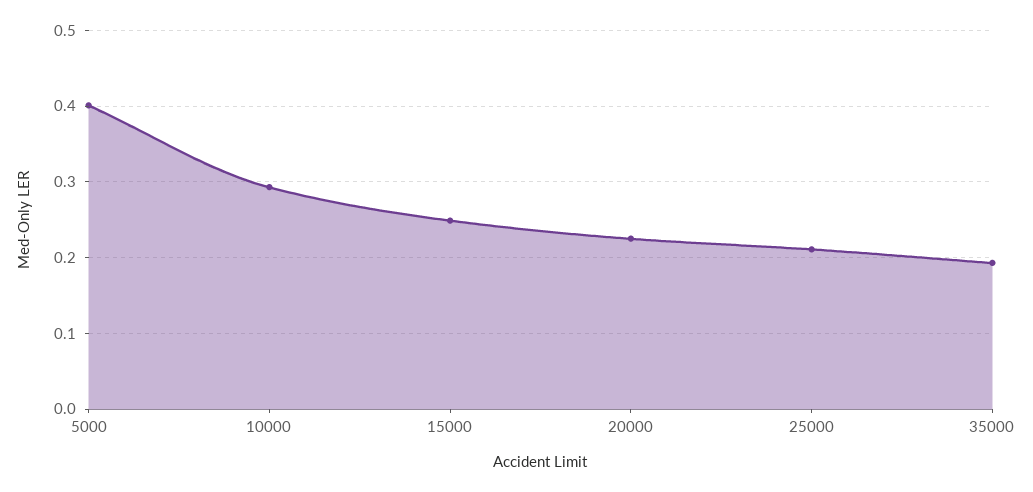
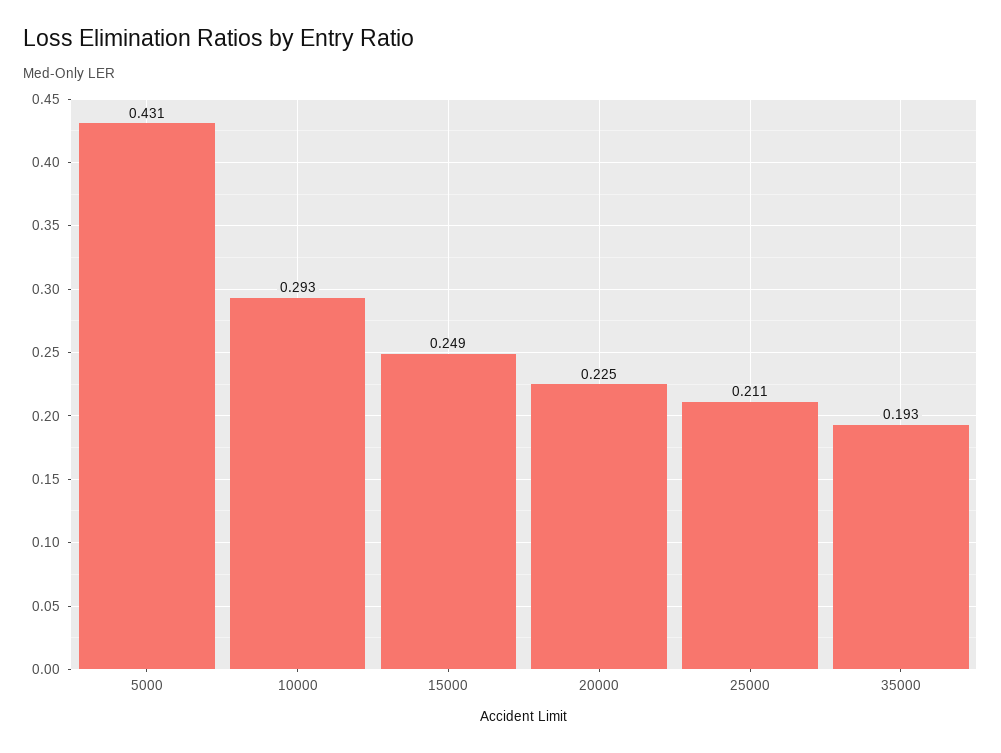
  {
-   "5000": 0.4,
+   "5000": 0.431,
    "10000": 0.293,
    "15000": 0.249,
    "20000": 0.225,
    "25000": 0.211,
    "35000": 0.193
  }

